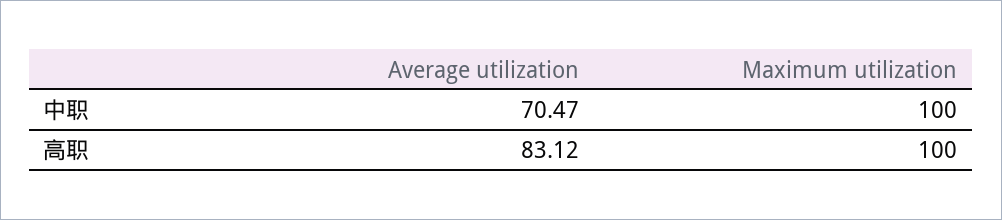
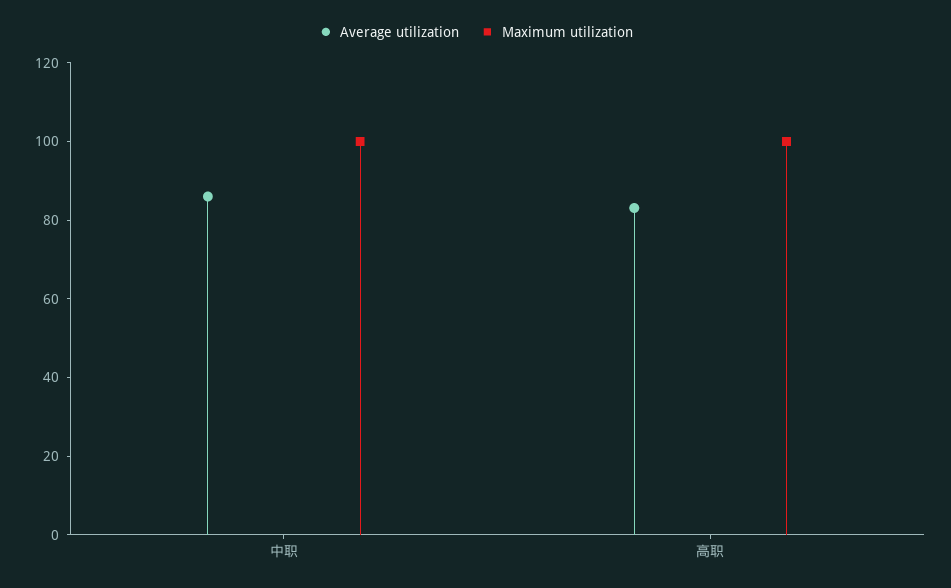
  {
    "Average utilization": {
-     "中职": 70.47,
+     "中职": 85,
      "高职": 83.12
    },
    "Maximum utilization": {
      "中职": 100,
      "高职": 100
    }
  }

